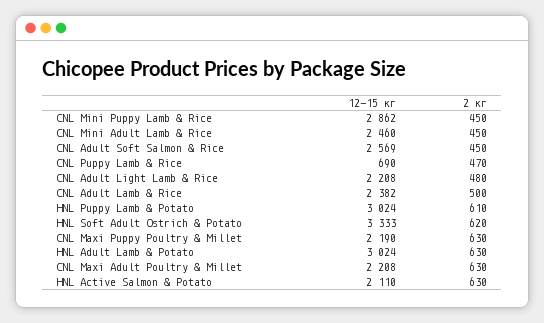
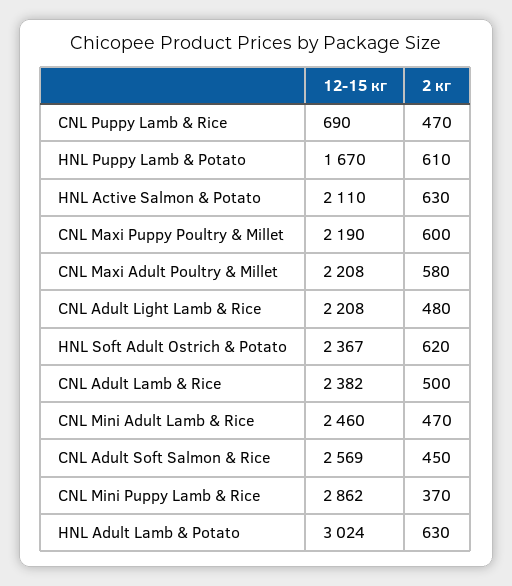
  {
    "12-15 кг": {
      "CNL Mini Puppy Lamb & Rice": 2862,
      "CNL Mini Adult Lamb & Rice": 2460,
      "CNL Adult Soft Salmon & Rice": 2569,
      "CNL Puppy Lamb & Rice": 690,
      "CNL Adult Light Lamb & Rice": 2208,
      "CNL Adult Lamb & Rice": 2382,
-     "HNL Puppy Lamb & Potato": 3024,
+     "HNL Puppy Lamb & Potato": 1670,
-     "HNL Soft Adult Ostrich & Potato": 3333,
+     "HNL Soft Adult Ostrich & Potato": 2367,
      "CNL Maxi Puppy Poultry & Millet": 2190,
      "HNL Adult Lamb & Potato": 3024,
      "CNL Maxi Adult Poultry & Millet": 2208,
      "HNL Active Salmon & Potato": 2110
    },
    "2 кг": {
-     "CNL Mini Puppy Lamb & Rice": 450,
+     "CNL Mini Puppy Lamb & Rice": 370,
-     "CNL Mini Adult Lamb & Rice": 450,
+     "CNL Mini Adult Lamb & Rice": 470,
      "CNL Adult Soft Salmon & Rice": 450,
      "CNL Puppy Lamb & Rice": 470,
      "CNL Adult Light Lamb & Rice": 480,
      "CNL Adult Lamb & Rice": 500,
      "HNL Puppy Lamb & Potato": 610,
      "HNL Soft Adult Ostrich & Potato": 620,
-     "CNL Maxi Puppy Poultry & Millet": 630,
+     "CNL Maxi Puppy Poultry & Millet": 600,
      "HNL Adult Lamb & Potato": 630,
-     "CNL Maxi Adult Poultry & Millet": 630,
+     "CNL Maxi Adult Poultry & Millet": 580,
      "HNL Active Salmon & Potato": 630
    }
  }

